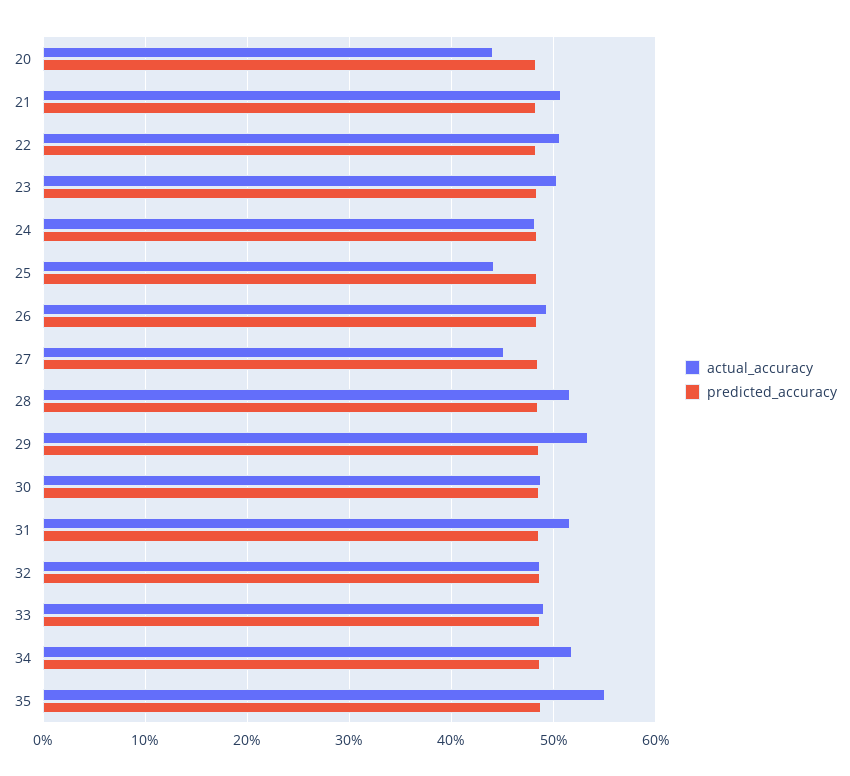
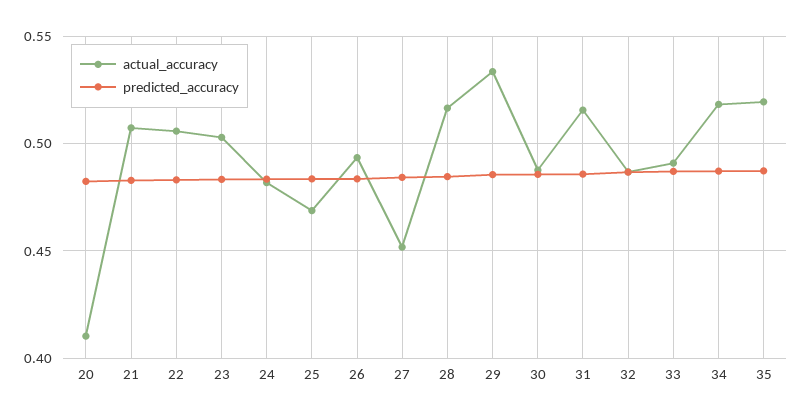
  {
    "actual_accuracy": {
-     "20": 0.44,
+     "20": 0.41,
      "21": 0.505,
      "22": 0.505,
      "23": 0.505,
      "24": 0.48,
-     "25": 0.44,
+     "25": 0.47,
      "26": 0.495,
      "27": 0.45,
      "28": 0.515,
      "29": 0.535,
      "30": 0.49,
      "31": 0.515,
      "32": 0.485,
      "33": 0.49,
      "34": 0.52,
-     "35": 0.55
+     "35": 0.52
    },
    "predicted_accuracy": {
      "20": 0.48,
      "21": 0.485,
      "22": 0.485,
      "23": 0.485,
      "24": 0.485,
      "25": 0.485,
      "26": 0.485,
      "27": 0.485,
      "28": 0.485,
      "29": 0.485,
      "30": 0.485,
      "31": 0.485,
      "32": 0.485,
      "33": 0.485,
      "34": 0.485,
      "35": 0.485
    }
  }

